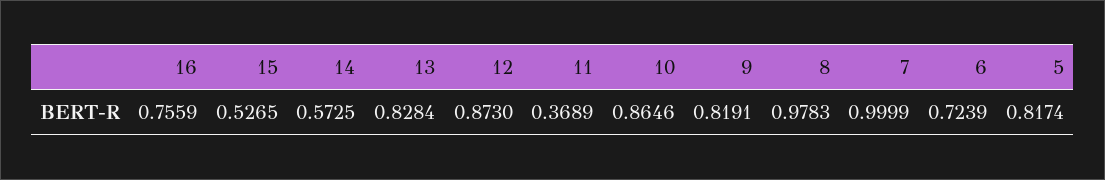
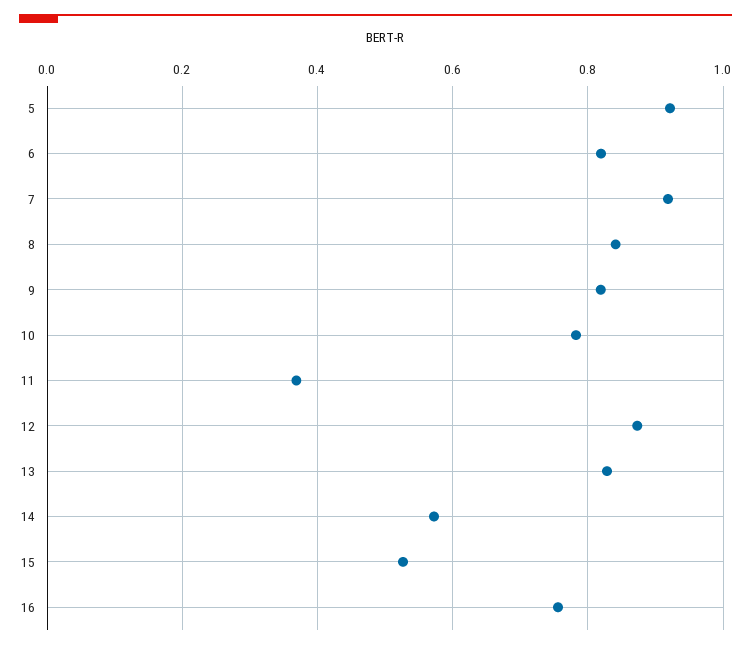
  {
    "16": 0.7559,
    "15": 0.5265,
    "14": 0.5725,
    "13": 0.8284,
    "12": 0.873,
    "11": 0.3689,
-   "10": 0.8646,
+   "10": 0.78,
    "9": 0.8191,
-   "8": 0.9783,
+   "8": 0.84,
-   "7": 0.9999,
+   "7": 0.92,
-   "6": 0.7239,
+   "6": 0.82,
-   "5": 0.8174
+   "5": 0.92
  }

